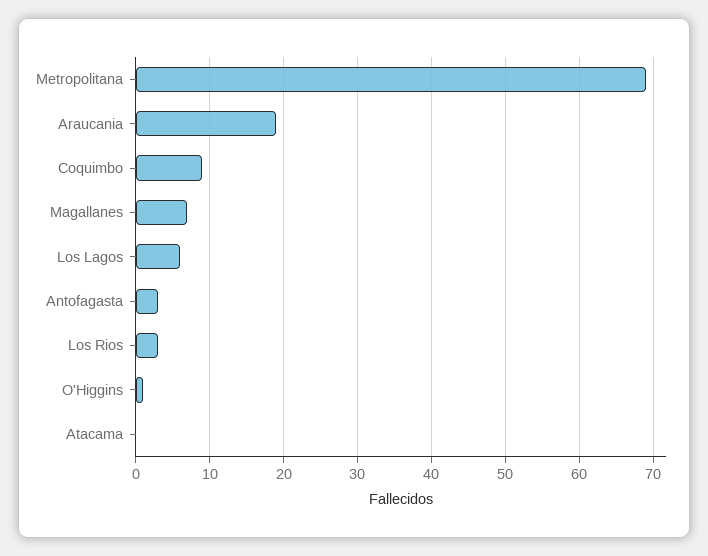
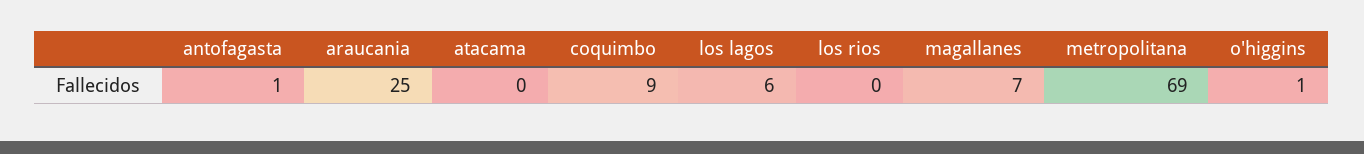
  {
    "Metropolitana": 69,
-   "Araucania": 19,
+   "Araucania": 25,
    "Coquimbo": 9,
    "Magallanes": 7,
    "Los Lagos": 6,
-   "Antofagasta": 3,
+   "Antofagasta": 1,
-   "Los Rios": 3,
+   "Los Rios": 0,
    "O'Higgins": 1,
    "Atacama": 0
  }

